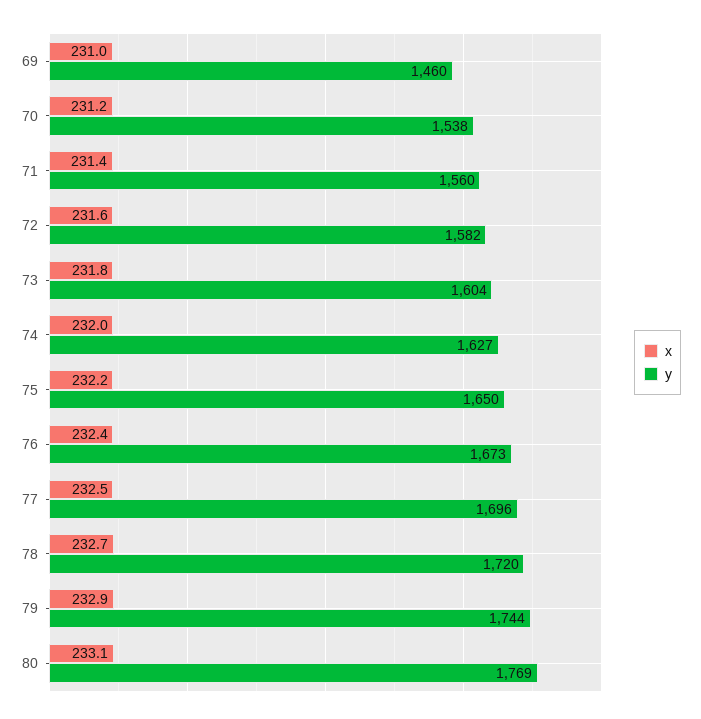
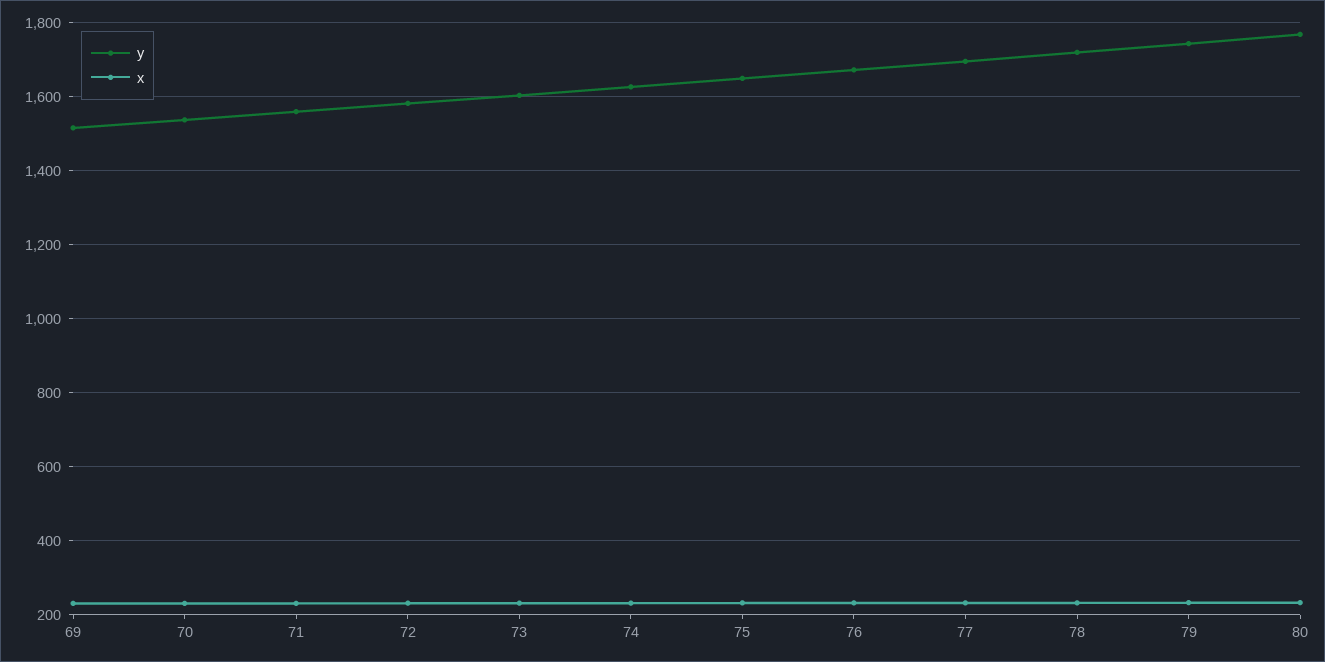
  {
    "x": {
      "69": 231,
      "70": 231.2,
      "71": 231.4,
      "72": 231.6,
      "73": 231.8,
      "74": 232,
      "75": 232.2,
      "76": 232.4,
      "77": 232.5,
      "78": 232.7,
      "79": 232.9,
      "80": 233.1
    },
    "y": {
-     "69": 1460,
+     "69": 1520,
      "70": 1538,
      "71": 1560,
      "72": 1582,
      "73": 1604,
      "74": 1627,
      "75": 1650,
      "76": 1673,
      "77": 1696,
      "78": 1720,
      "79": 1744,
      "80": 1769
    }
  }

